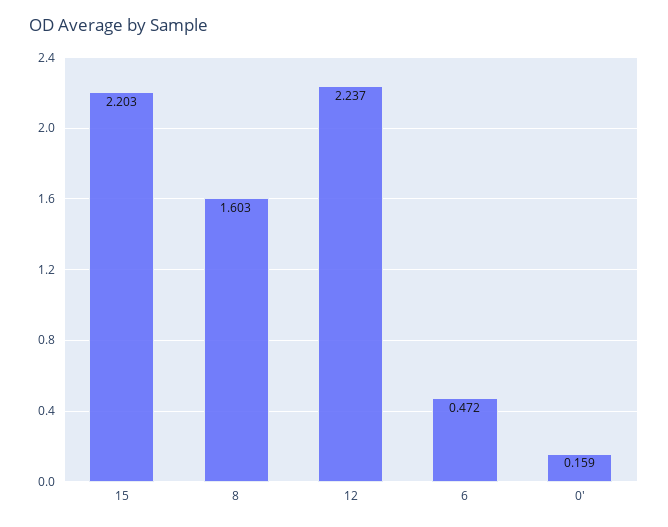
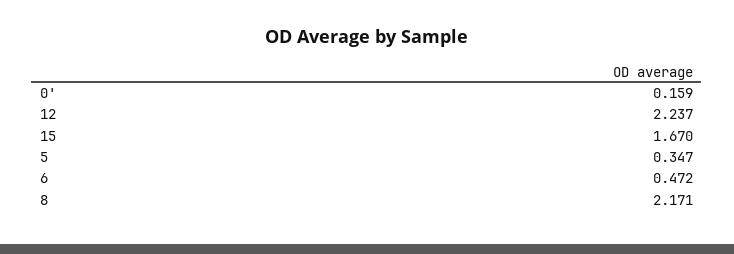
  {
-   "15": 2.203,
+   "15": 1.67,
-   "8": 1.603,
+   "8": 2.171,
    "12": 2.237,
    "6": 0.472,
-   "0'": 0.159
+   "0'": 0.159,
+   "5": 0.347
  }

